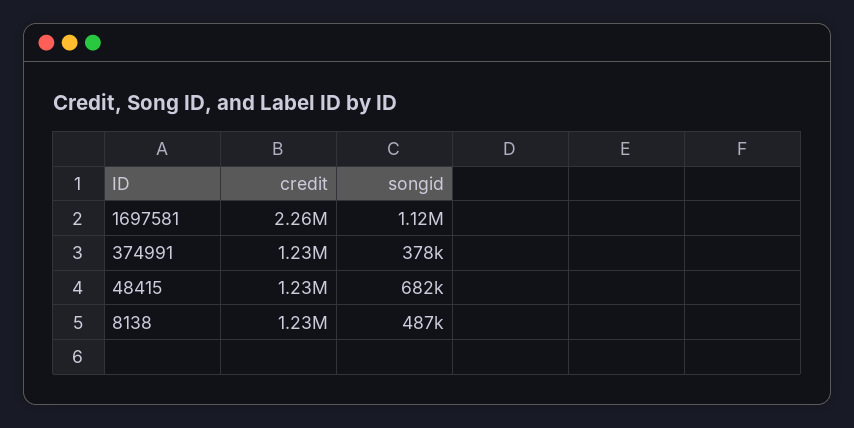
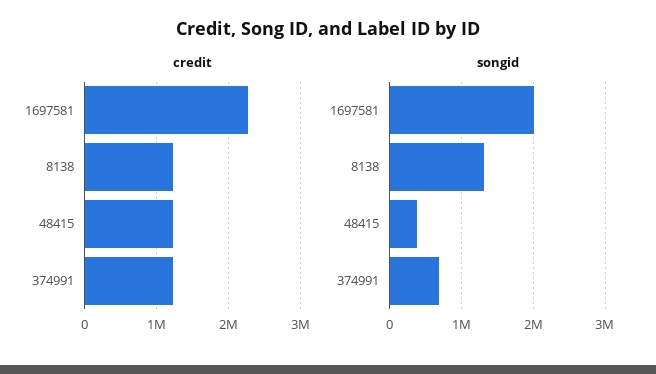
  {
    "credit": {
      "1697581": 2260000,
      "374991": 1230000,
      "48415": 1230000,
      "8138": 1230000
    },
    "songid": {
-     "1697581": 1120000,
+     "1697581": 2000000,
-     "374991": 378000,
+     "374991": 700000,
-     "48415": 682000,
+     "48415": 400000,
-     "8138": 487000
+     "8138": 1300000
    }
  }

